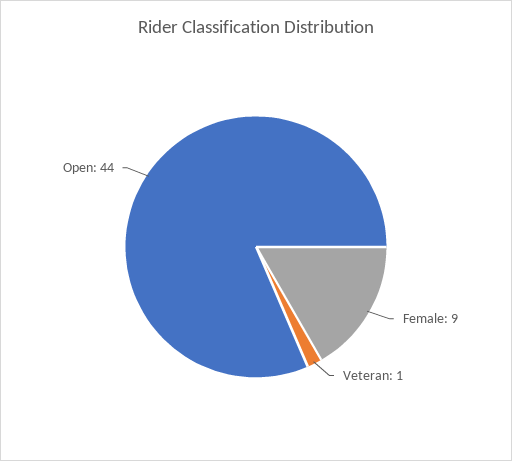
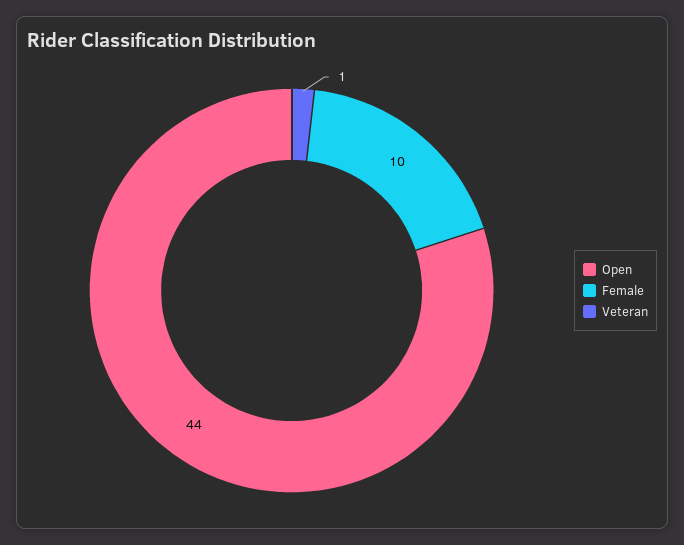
  {
-   "Female": 9,
+   "Female": 10,
    "Veteran": 1,
    "Open": 44
  }

